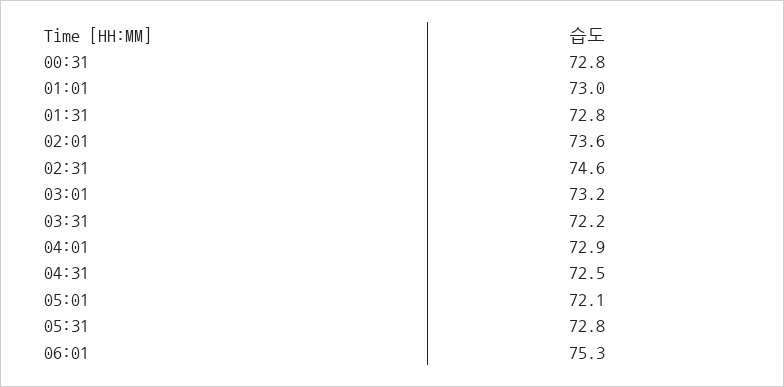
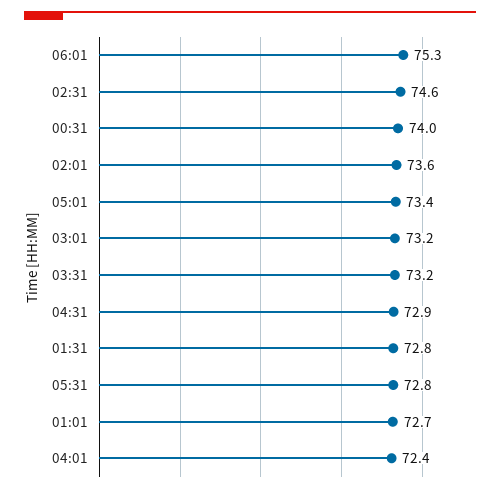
  {
-   "00:31": 72.8,
+   "00:31": 74,
-   "01:01": 73,
+   "01:01": 72.7,
    "01:31": 72.8,
    "02:01": 73.6,
    "02:31": 74.6,
    "03:01": 73.2,
-   "03:31": 72.2,
+   "03:31": 73.2,
-   "04:01": 72.9,
+   "04:01": 72.4,
-   "04:31": 72.5,
+   "04:31": 72.9,
-   "05:01": 72.1,
+   "05:01": 73.4,
    "05:31": 72.8,
    "06:01": 75.3
  }

